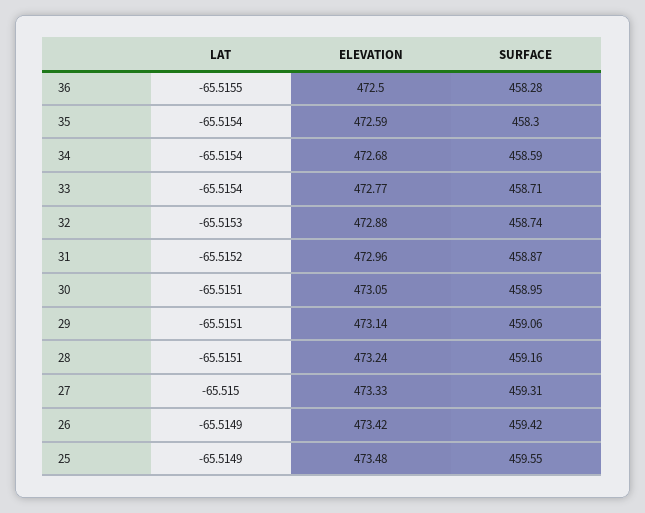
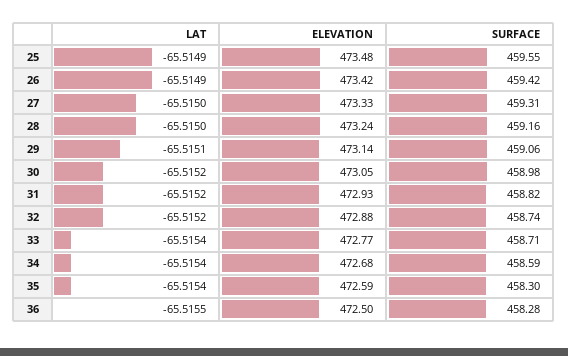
  {
    "LAT": {
      "36": -65.5155,
      "35": -65.5154,
      "34": -65.5154,
      "33": -65.5154,
-     "32": -65.5153,
+     "32": -65.5152,
      "31": -65.5152,
-     "30": -65.5151,
+     "30": -65.5152,
      "29": -65.5151,
-     "28": -65.5151,
+     "28": -65.515,
      "27": -65.515,
      "26": -65.5149,
      "25": -65.5149
    },
    "ELEVATION": {
      "36": 472.5,
      "35": 472.59,
      "34": 472.68,
      "33": 472.77,
      "32": 472.88,
-     "31": 472.96,
+     "31": 472.93,
      "30": 473.05,
      "29": 473.14,
      "28": 473.24,
      "27": 473.33,
      "26": 473.42,
      "25": 473.48
    },
    "SURFACE": {
      "36": 458.28,
      "35": 458.3,
      "34": 458.59,
      "33": 458.71,
      "32": 458.74,
-     "31": 458.87,
+     "31": 458.82,
-     "30": 458.95,
+     "30": 458.98,
      "29": 459.06,
      "28": 459.16,
      "27": 459.31,
      "26": 459.42,
      "25": 459.55
    }
  }

